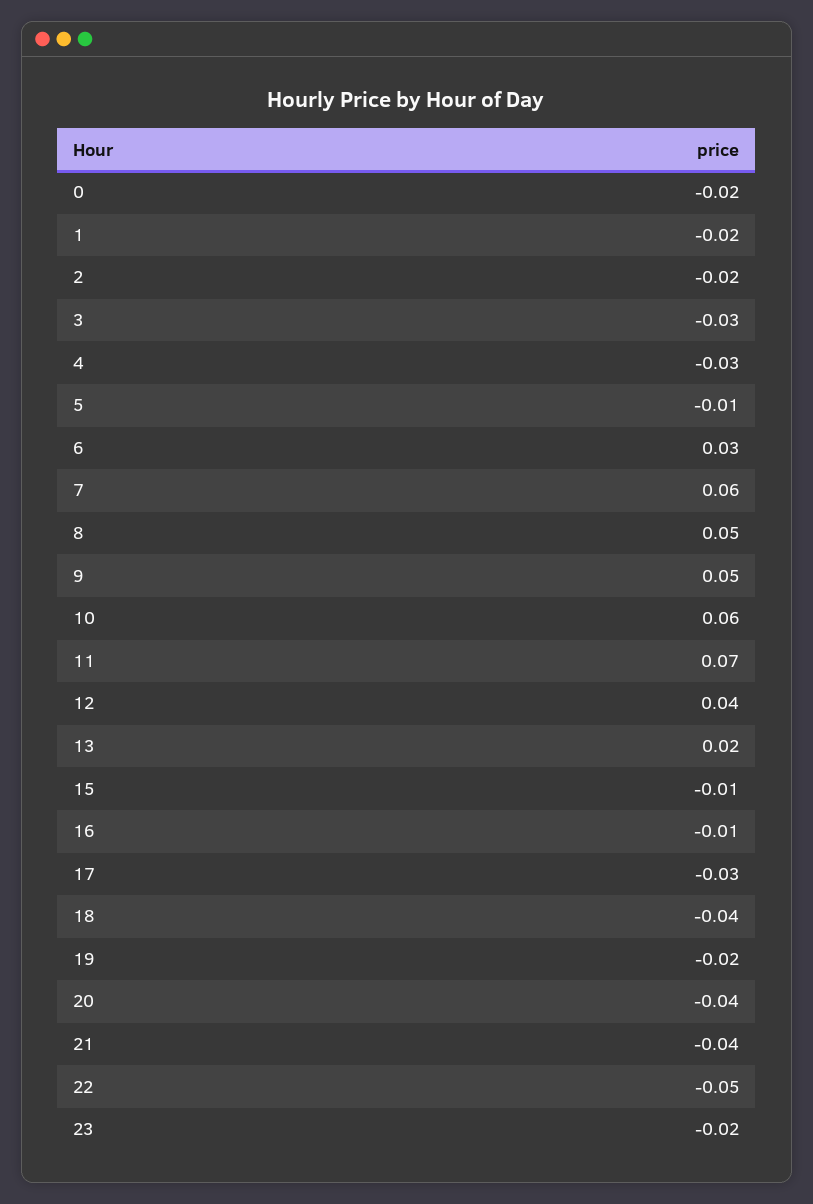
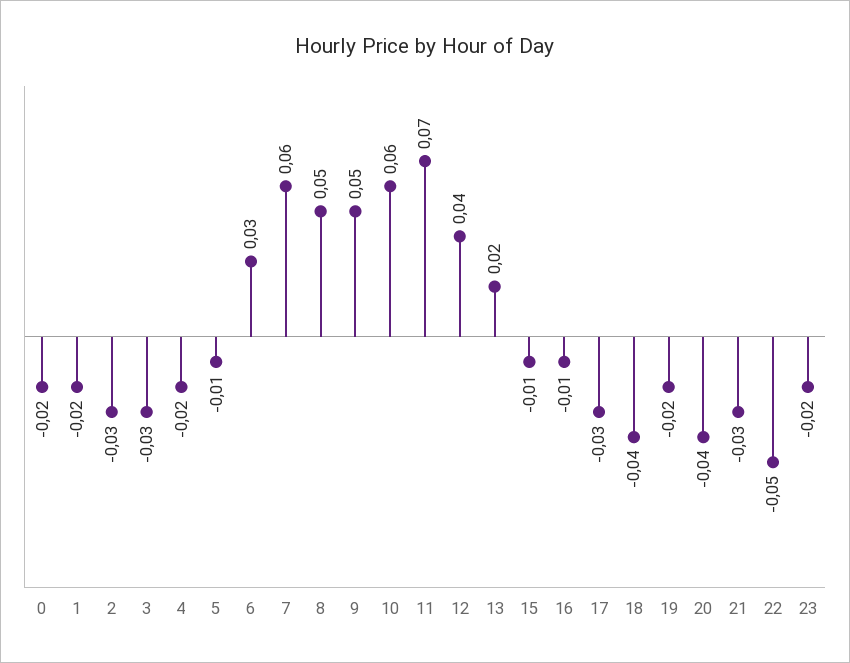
  {
    "0": -0.02,
    "1": -0.02,
-   "2": -0.02,
+   "2": -0.03,
    "3": -0.03,
-   "4": -0.03,
+   "4": -0.02,
    "5": -0.01,
    "6": 0.03,
    "7": 0.06,
    "8": 0.05,
    "9": 0.05,
    "10": 0.06,
    "11": 0.07,
    "12": 0.04,
    "13": 0.02,
    "15": -0.01,
    "16": -0.01,
    "17": -0.03,
    "18": -0.04,
    "19": -0.02,
    "20": -0.04,
-   "21": -0.04,
+   "21": -0.03,
    "22": -0.05,
    "23": -0.02
  }

